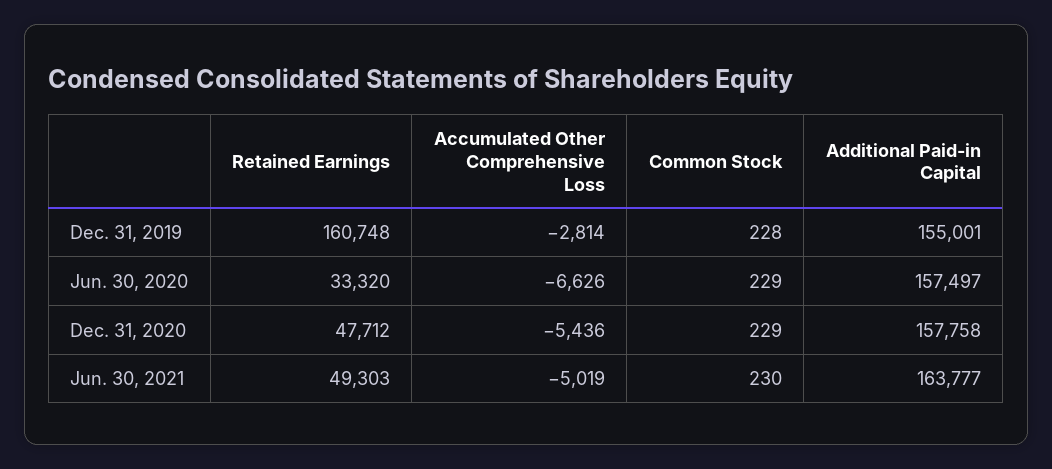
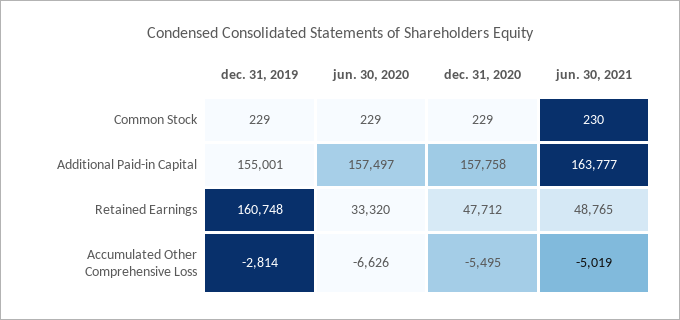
  {
    "Retained Earnings": {
      "Dec. 31, 2019": 160748,
      "Jun. 30, 2020": 33320,
      "Dec. 31, 2020": 47712,
-     "Jun. 30, 2021": 49303
+     "Jun. 30, 2021": 48765
    },
    "Accumulated Other Comprehensive Loss": {
      "Dec. 31, 2019": -2814,
      "Jun. 30, 2020": -6626,
-     "Dec. 31, 2020": -5436,
+     "Dec. 31, 2020": -5495,
      "Jun. 30, 2021": -5019
    },
    "Common Stock": {
-     "Dec. 31, 2019": 228,
+     "Dec. 31, 2019": 229,
      "Jun. 30, 2020": 229,
      "Dec. 31, 2020": 229,
      "Jun. 30, 2021": 230
    },
    "Additional Paid-in Capital": {
      "Dec. 31, 2019": 155001,
      "Jun. 30, 2020": 157497,
      "Dec. 31, 2020": 157758,
      "Jun. 30, 2021": 163777
    }
  }

